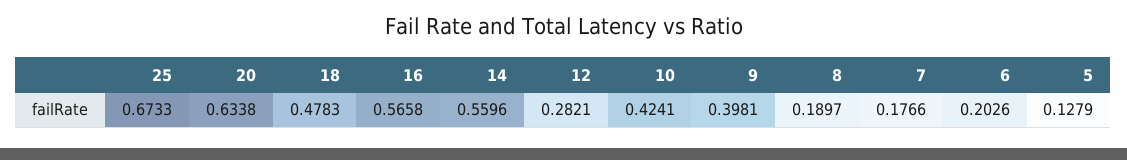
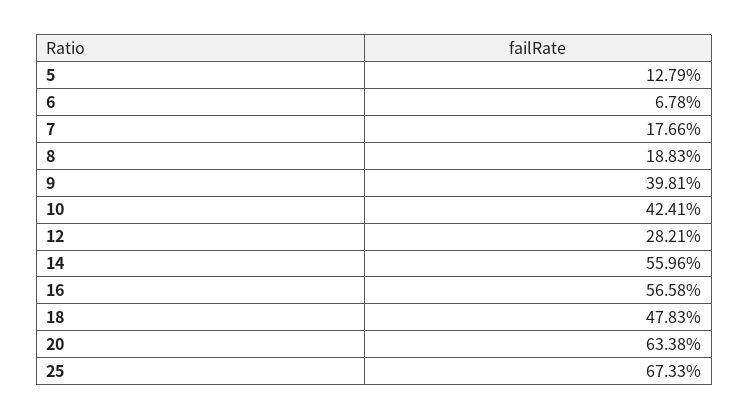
  {
    "25": 0.6733,
    "20": 0.6338,
    "18": 0.4783,
    "16": 0.5658,
    "14": 0.5596,
    "12": 0.2821,
    "10": 0.4241,
    "9": 0.3981,
-   "8": 0.1897,
+   "8": 0.1883,
    "7": 0.1766,
-   "6": 0.2026,
+   "6": 0.0678,
    "5": 0.1279
  }

